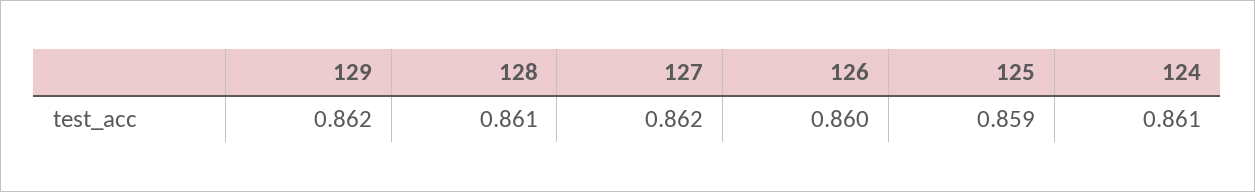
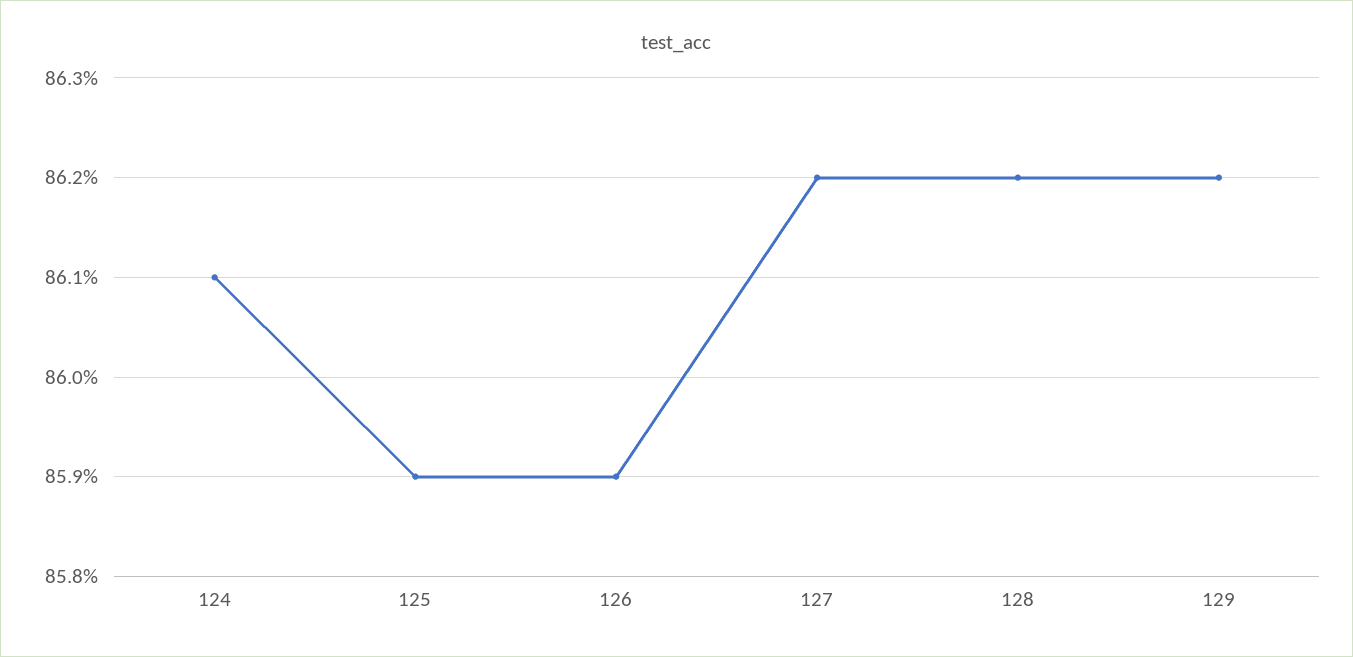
  {
    "129": 0.862,
-   "128": 0.861,
+   "128": 0.862,
    "127": 0.862,
-   "126": 0.86,
+   "126": 0.859,
    "125": 0.859,
    "124": 0.861
  }

